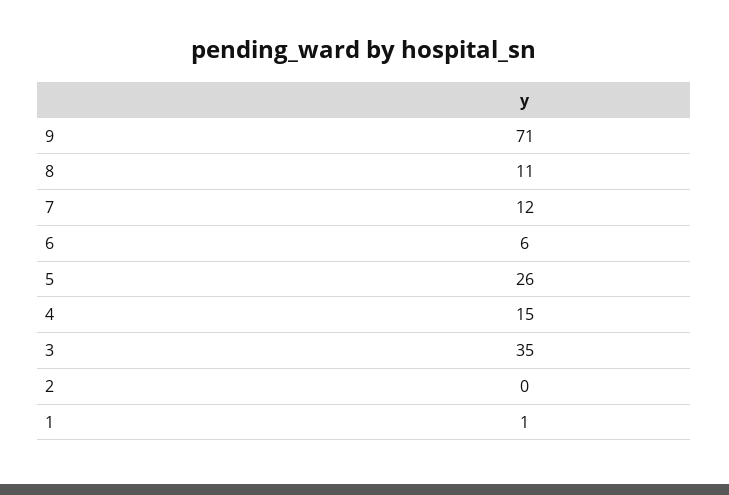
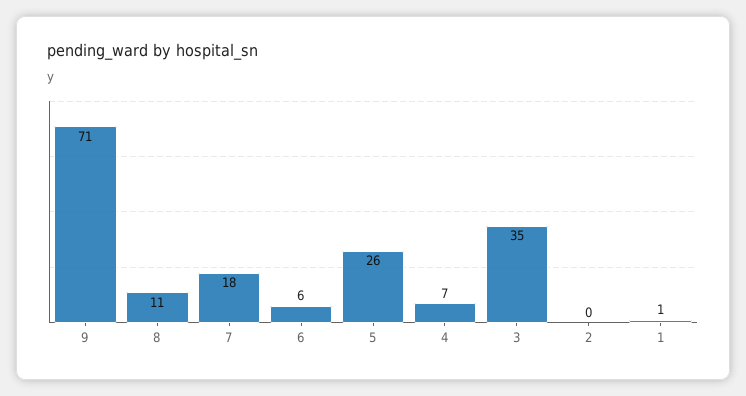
  {
    "9": 71,
    "8": 11,
-   "7": 12,
+   "7": 18,
    "6": 6,
    "5": 26,
-   "4": 15,
+   "4": 7,
    "3": 35,
    "2": 0,
    "1": 1
  }

